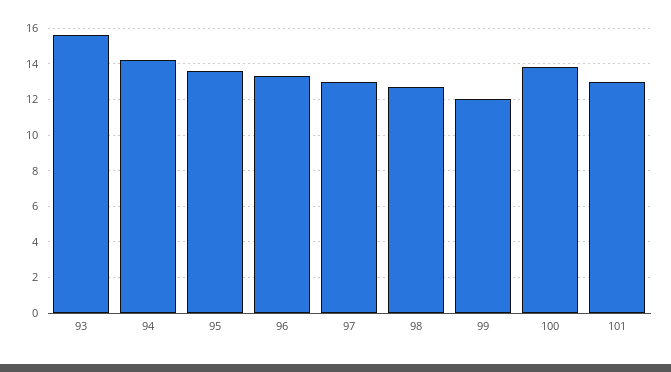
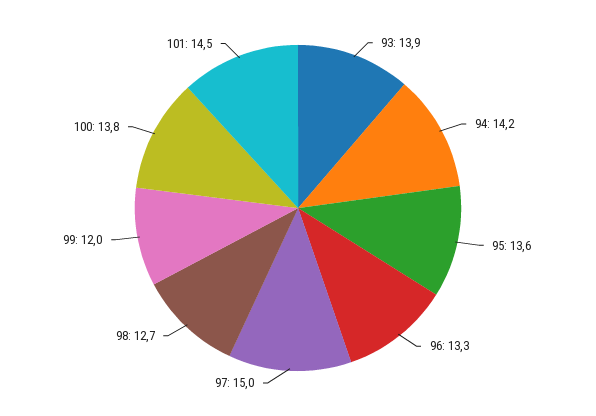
  {
-   "93": 15.5,
+   "93": 13.9,
    "94": 14.2,
    "95": 13.6,
    "96": 13.3,
-   "97": 13,
+   "97": 15,
    "98": 12.7,
    "99": 12,
    "100": 13.8,
-   "101": 13
+   "101": 14.5
  }

